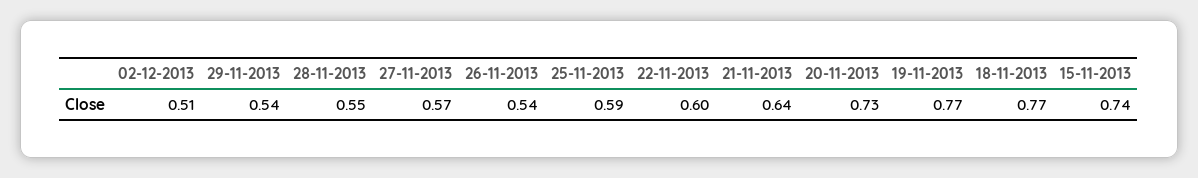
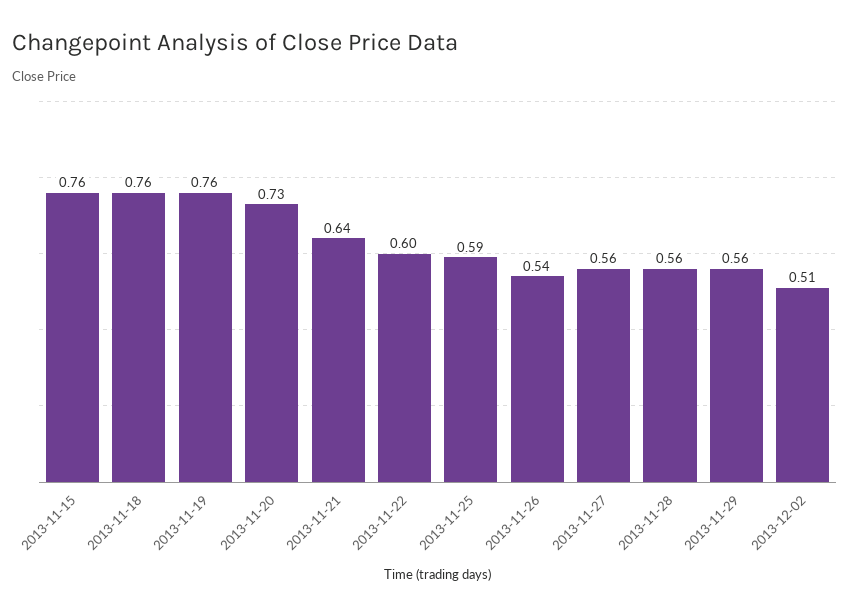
  {
    "02-12-2013": 0.51,
-   "29-11-2013": 0.54,
+   "29-11-2013": 0.56,
-   "28-11-2013": 0.55,
+   "28-11-2013": 0.56,
-   "27-11-2013": 0.57,
+   "27-11-2013": 0.56,
    "26-11-2013": 0.54,
    "25-11-2013": 0.59,
    "22-11-2013": 0.6,
    "21-11-2013": 0.64,
    "20-11-2013": 0.73,
-   "19-11-2013": 0.77,
+   "19-11-2013": 0.76,
-   "18-11-2013": 0.77,
+   "18-11-2013": 0.76,
-   "15-11-2013": 0.74
+   "15-11-2013": 0.76
  }

